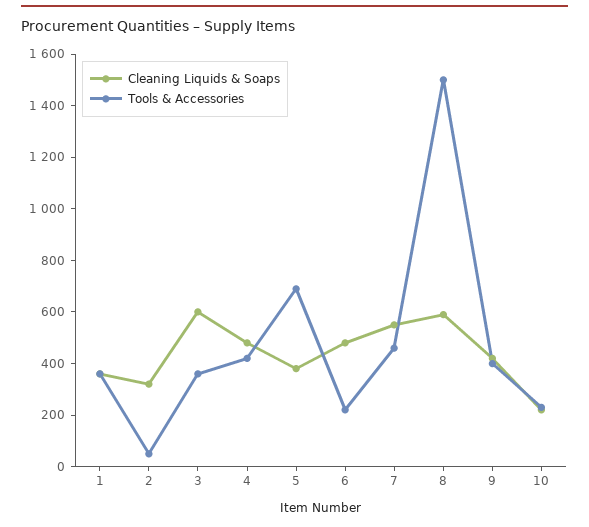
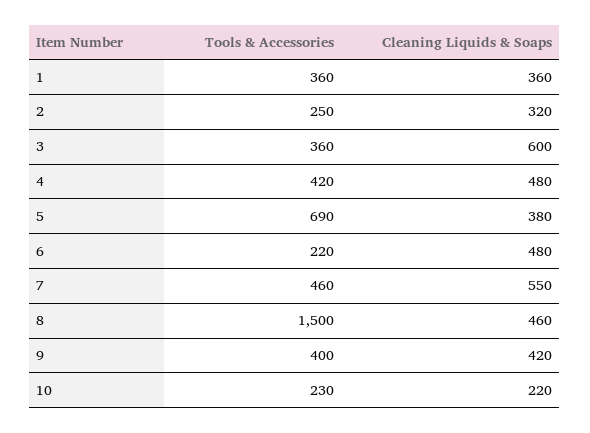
  {
    "Cleaning Liquids & Soaps": {
      "1": 360,
      "2": 320,
      "3": 600,
      "4": 480,
      "5": 380,
      "6": 480,
      "7": 550,
-     "8": 600,
+     "8": 460,
      "9": 420,
      "10": 220
    },
    "Tools & Accessories": {
      "1": 360,
-     "2": 50,
+     "2": 250,
      "3": 360,
      "4": 420,
      "5": 690,
      "6": 220,
      "7": 460,
      "8": 1500,
      "9": 400,
      "10": 230
    }
  }

